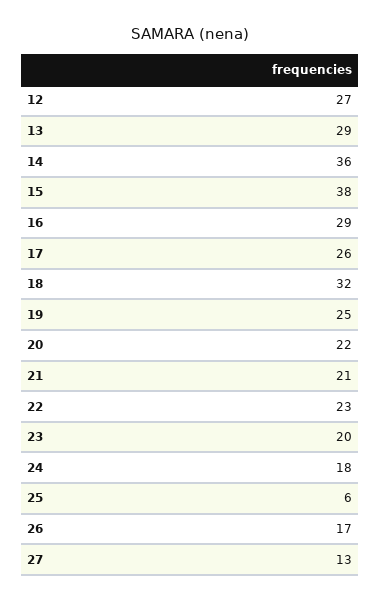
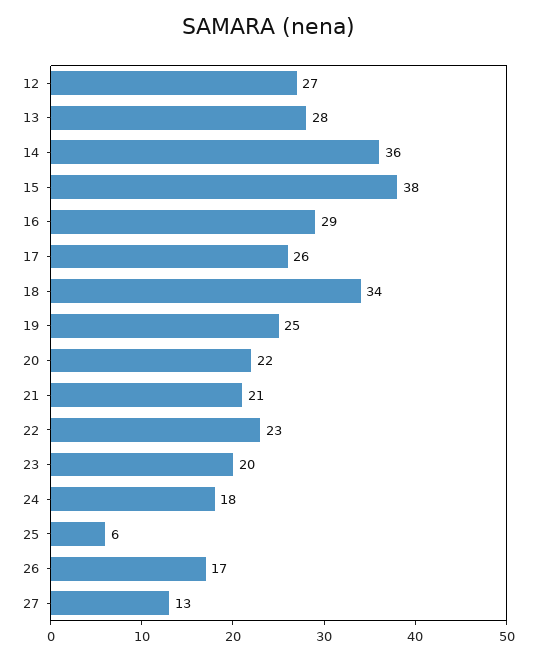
  {
    "12": 27,
-   "13": 29,
+   "13": 28,
    "14": 36,
    "15": 38,
    "16": 29,
    "17": 26,
-   "18": 32,
+   "18": 34,
    "19": 25,
    "20": 22,
    "21": 21,
    "22": 23,
    "23": 20,
    "24": 18,
    "25": 6,
    "26": 17,
    "27": 13
  }

